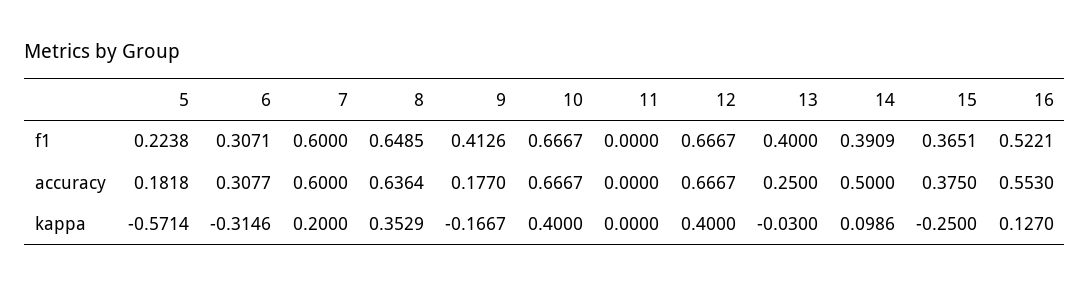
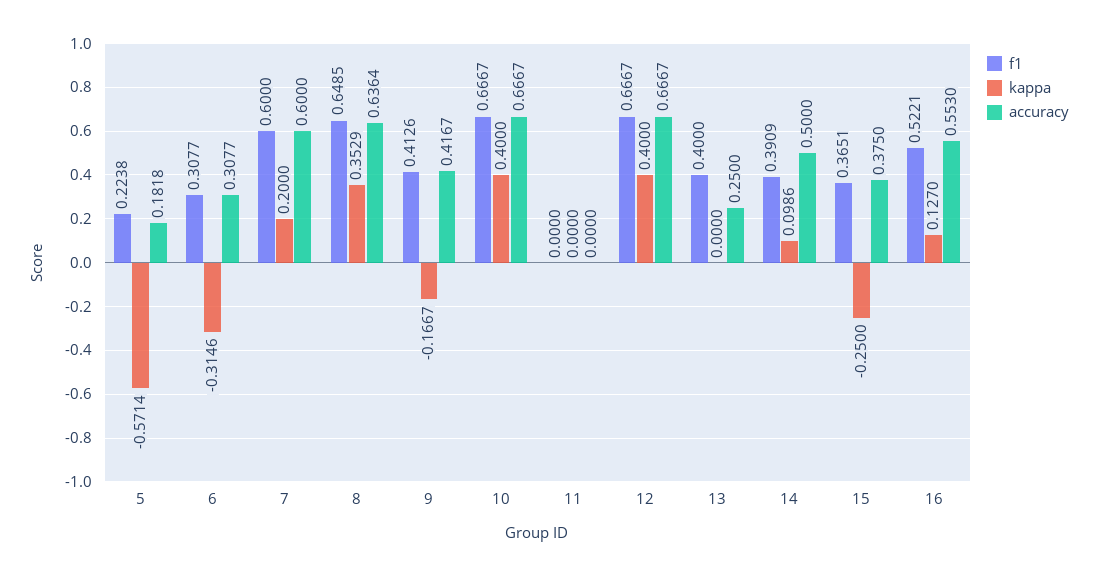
  {
    "f1": {
      "5": 0.2238,
-     "6": 0.3071,
+     "6": 0.3077,
      "7": 0.6,
      "8": 0.6485,
      "9": 0.4126,
      "10": 0.6667,
      "11": 0,
      "12": 0.6667,
      "13": 0.4,
      "14": 0.3909,
      "15": 0.3651,
      "16": 0.5221
    },
    "accuracy": {
      "5": 0.1818,
      "6": 0.3077,
      "7": 0.6,
      "8": 0.6364,
-     "9": 0.177,
+     "9": 0.4167,
      "10": 0.6667,
      "11": 0,
      "12": 0.6667,
      "13": 0.25,
      "14": 0.5,
      "15": 0.375,
      "16": 0.553
    },
    "kappa": {
      "5": -0.5714,
      "6": -0.3146,
      "7": 0.2,
      "8": 0.3529,
      "9": -0.1667,
      "10": 0.4,
      "11": 0,
      "12": 0.4,
-     "13": -0.03,
+     "13": 0,
      "14": 0.0986,
      "15": -0.25,
      "16": 0.127
    }
  }

